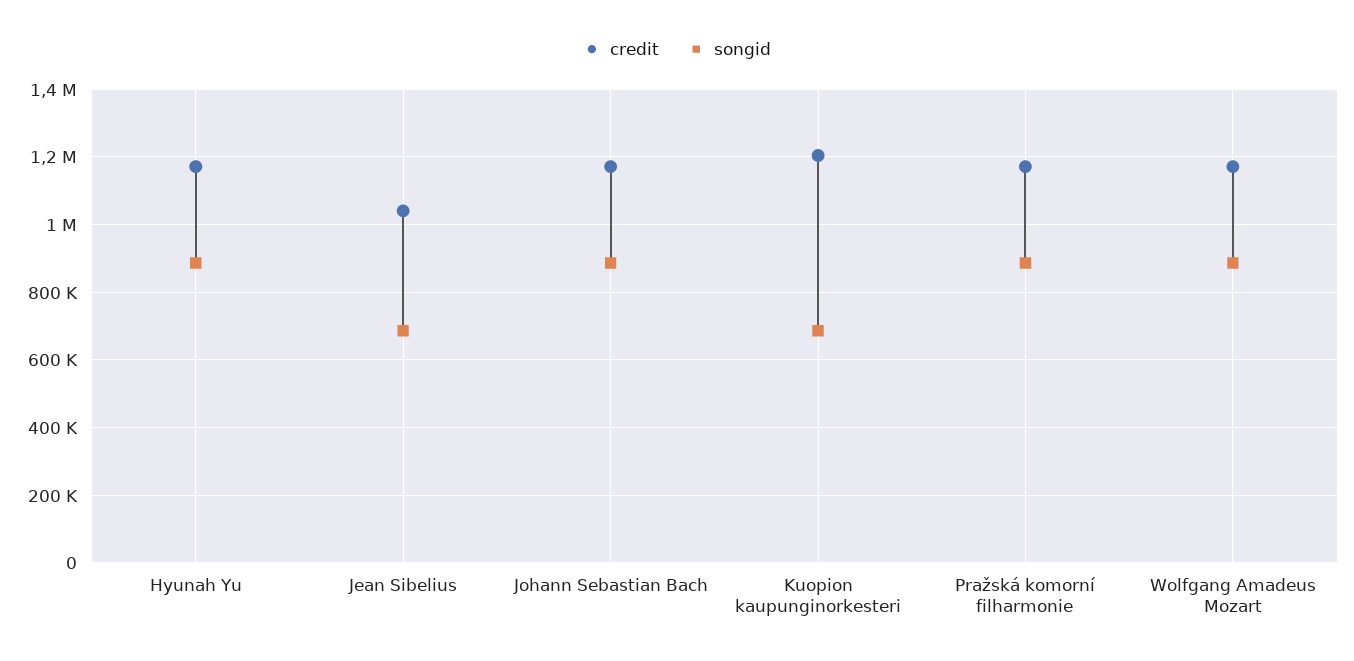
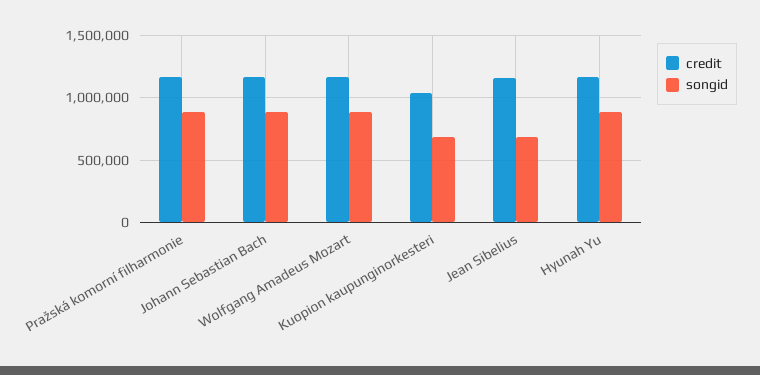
  {
    "credit": {
      "Hyunah Yu": 1180000,
-     "Jean Sibelius": 1040000,
+     "Jean Sibelius": 1150000,
      "Johann Sebastian Bach": 1180000,
-     "Kuopion kaupunginorkesteri": 1200000,
+     "Kuopion kaupunginorkesteri": 1050000,
      "Pražská komorní filharmonie": 1180000,
      "Wolfgang Amadeus Mozart": 1180000
    },
    "songid": {
      "Hyunah Yu": 880000,
      "Jean Sibelius": 680000,
      "Johann Sebastian Bach": 880000,
      "Kuopion kaupunginorkesteri": 680000,
      "Pražská komorní filharmonie": 880000,
      "Wolfgang Amadeus Mozart": 880000
    }
  }

